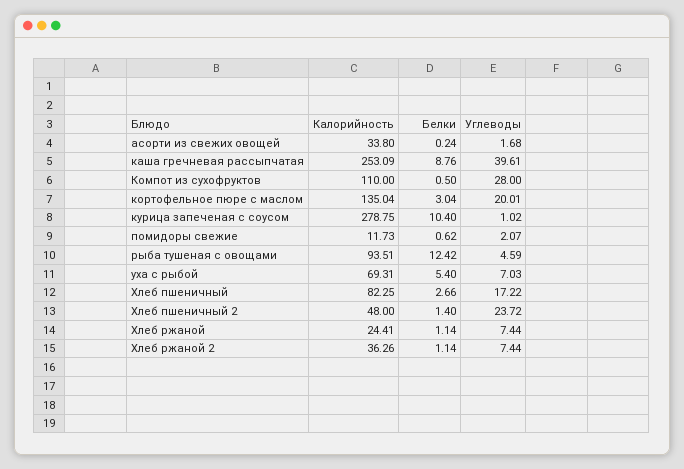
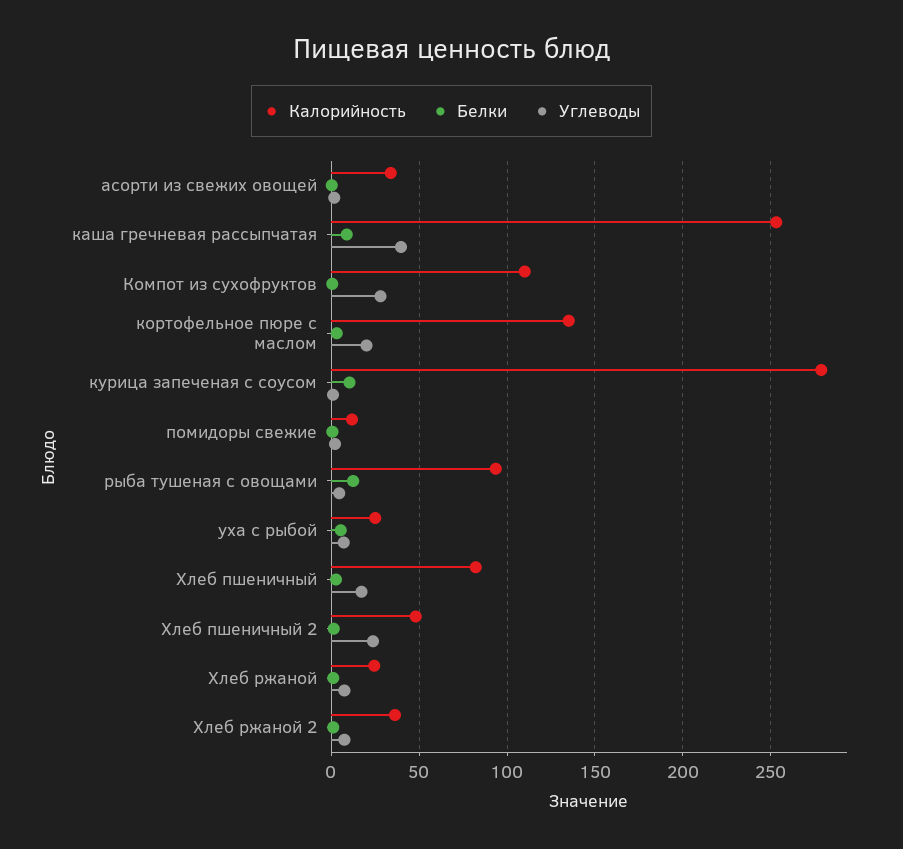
  {
    "Калорийность": {
      "асорти из свежих овощей": 33.8,
      "каша гречневая рассыпчатая": 253.09,
      "Компот из сухофруктов": 110,
      "кортофельное пюре с маслом": 135.04,
      "курица запеченая с соусом": 278.75,
      "помидоры свежие": 11.73,
      "рыба тушеная с овощами": 93.51,
-     "уха с рыбой": 69.31,
+     "уха с рыбой": 25,
      "Хлеб пшеничный": 82.25,
      "Хлеб пшеничный 2": 48,
      "Хлеб ржаной": 24.41,
      "Хлеб ржаной 2": 36.26
    },
    "Белки": {
      "асорти из свежих овощей": 0.24,
      "каша гречневая рассыпчатая": 8.76,
      "Компот из сухофруктов": 0.5,
      "кортофельное пюре с маслом": 3.04,
      "курица запеченая с соусом": 10.4,
      "помидоры свежие": 0.62,
      "рыба тушеная с овощами": 12.42,
      "уха с рыбой": 5.4,
      "Хлеб пшеничный": 2.66,
      "Хлеб пшеничный 2": 1.4,
      "Хлеб ржаной": 1.14,
      "Хлеб ржаной 2": 1.14
    },
    "Углеводы": {
      "асорти из свежих овощей": 1.68,
      "каша гречневая рассыпчатая": 39.61,
      "Компот из сухофруктов": 28,
      "кортофельное пюре с маслом": 20.01,
      "курица запеченая с соусом": 1.02,
      "помидоры свежие": 2.07,
      "рыба тушеная с овощами": 4.59,
      "уха с рыбой": 7.03,
      "Хлеб пшеничный": 17.22,
      "Хлеб пшеничный 2": 23.72,
      "Хлеб ржаной": 7.44,
      "Хлеб ржаной 2": 7.44
    }
  }

